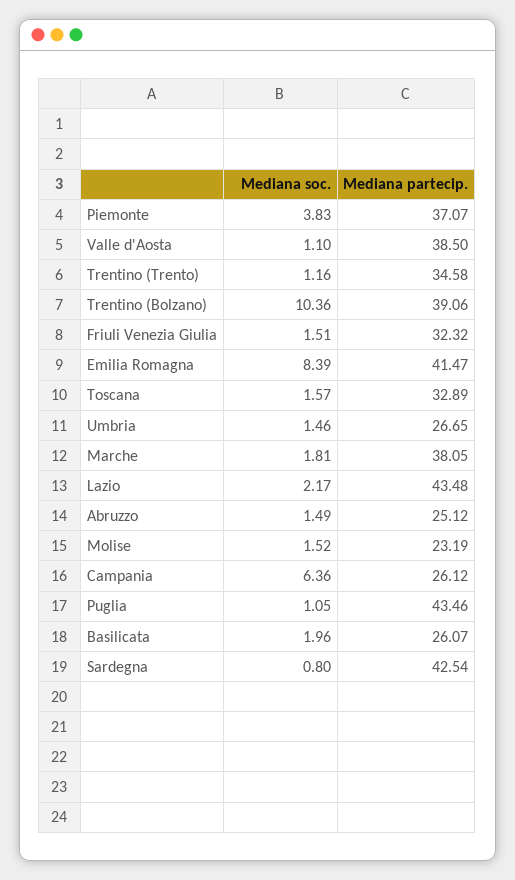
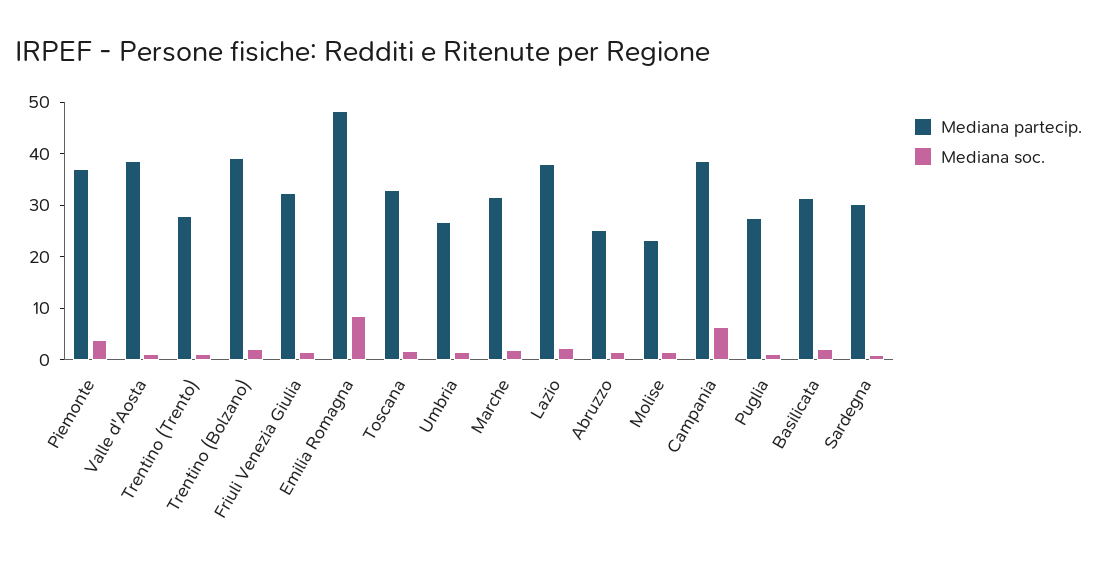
  {
    "Mediana soc.": {
      "Piemonte": 3.83,
      "Valle d'Aosta": 1.1,
      "Trentino (Trento)": 1.16,
-     "Trentino (Bolzano)": 10.36,
+     "Trentino (Bolzano)": 2,
      "Friuli Venezia Giulia": 1.51,
      "Emilia Romagna": 8.39,
      "Toscana": 1.57,
      "Umbria": 1.46,
      "Marche": 1.81,
      "Lazio": 2.17,
      "Abruzzo": 1.49,
      "Molise": 1.52,
      "Campania": 6.36,
      "Puglia": 1.05,
      "Basilicata": 1.96,
      "Sardegna": 0.8
    },
    "Mediana partecip.": {
      "Piemonte": 37.07,
      "Valle d'Aosta": 38.5,
-     "Trentino (Trento)": 34.58,
+     "Trentino (Trento)": 28,
      "Trentino (Bolzano)": 39.06,
      "Friuli Venezia Giulia": 32.32,
-     "Emilia Romagna": 41.47,
+     "Emilia Romagna": 48,
      "Toscana": 32.89,
      "Umbria": 26.65,
-     "Marche": 38.05,
+     "Marche": 32,
-     "Lazio": 43.48,
+     "Lazio": 38,
      "Abruzzo": 25.12,
      "Molise": 23.19,
-     "Campania": 26.12,
+     "Campania": 38,
-     "Puglia": 43.46,
+     "Puglia": 28,
-     "Basilicata": 26.07,
+     "Basilicata": 32,
-     "Sardegna": 42.54
+     "Sardegna": 30
    }
  }

